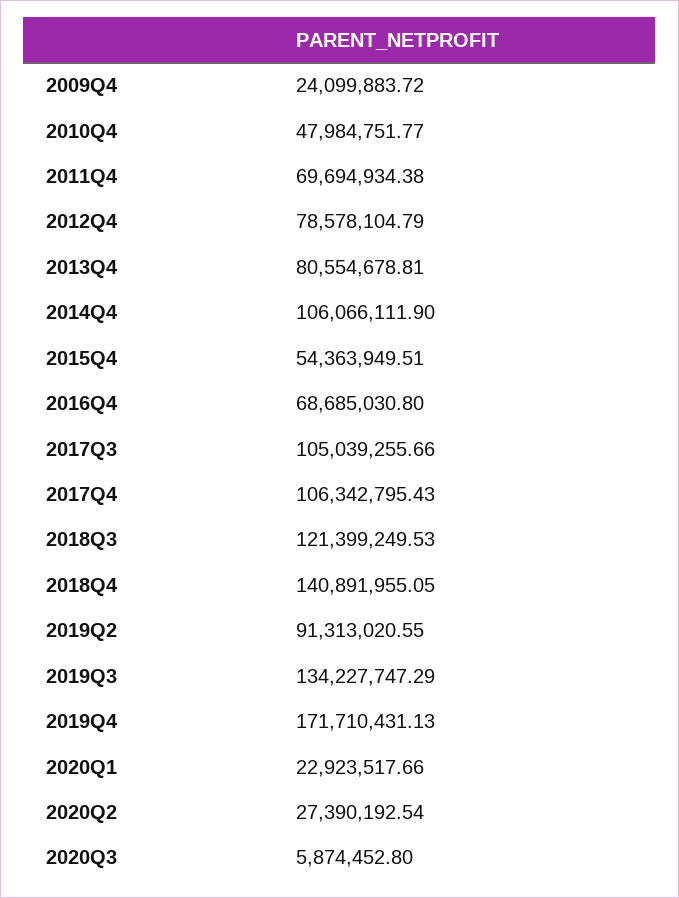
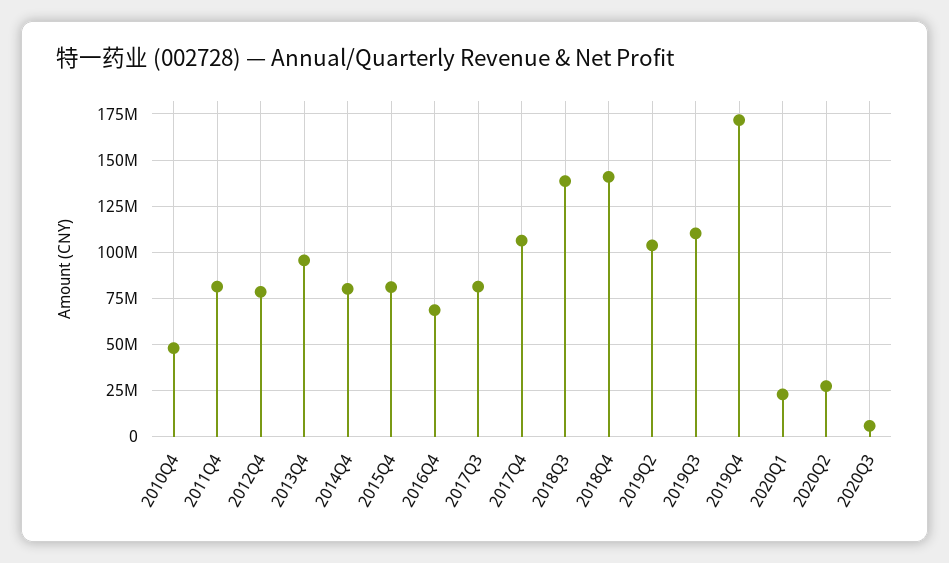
  {
-   "2009Q4": 24099883.72,
    "2010Q4": 47984751.77,
-   "2011Q4": 69694934.38,
+   "2011Q4": 80000000,
    "2012Q4": 78578104.79,
-   "2013Q4": 80554678.81,
+   "2013Q4": 95000000,
-   "2014Q4": 106066111.9,
+   "2014Q4": 80000000,
-   "2015Q4": 54363949.51,
+   "2015Q4": 80000000,
    "2016Q4": 68685030.8,
-   "2017Q3": 105039255.66,
+   "2017Q3": 80000000,
    "2017Q4": 106342795.43,
-   "2018Q3": 121399249.53,
+   "2018Q3": 140000000,
    "2018Q4": 140891955.05,
-   "2019Q2": 91313020.55,
+   "2019Q2": 105000000,
-   "2019Q3": 134227747.29,
+   "2019Q3": 110000000,
    "2019Q4": 171710431.13,
    "2020Q1": 22923517.66,
    "2020Q2": 27390192.54,
    "2020Q3": 5874452.8
  }

